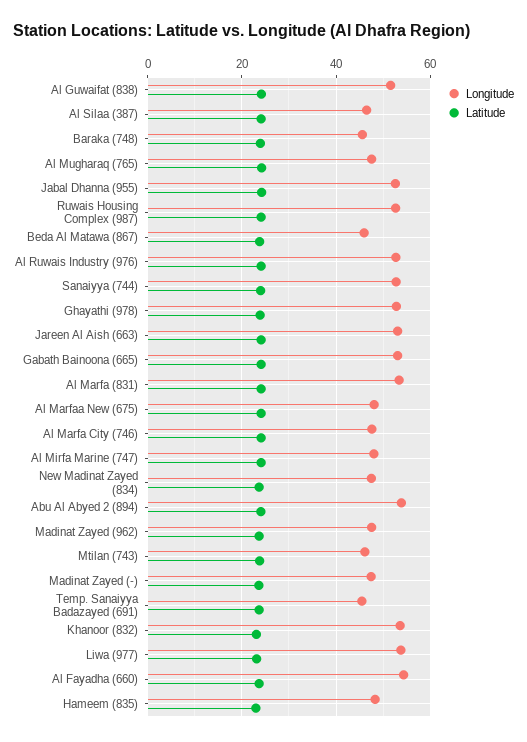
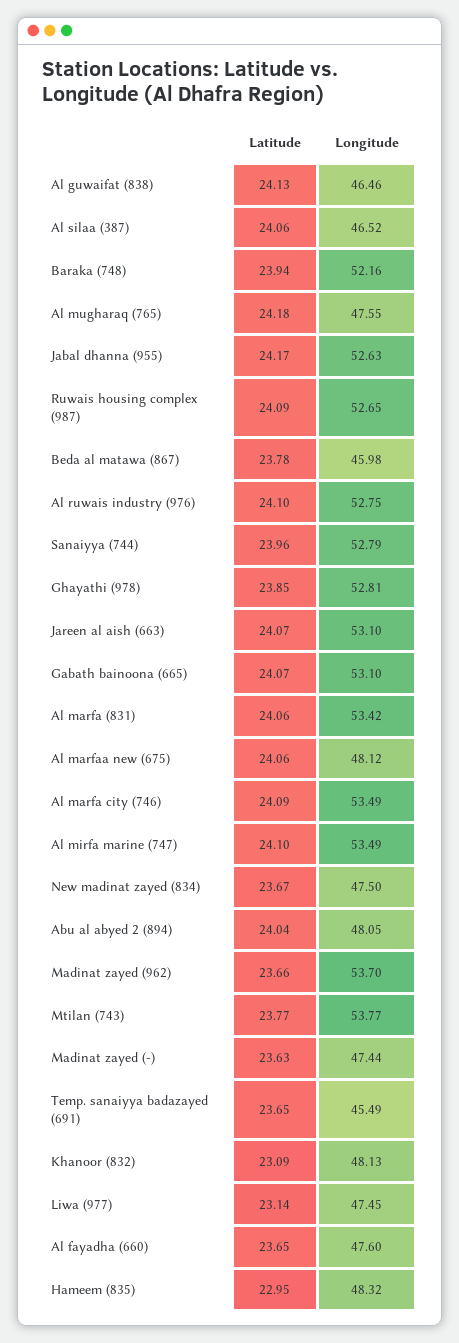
  {
    "Longitude": {
-     "Al Guwaifat (838)": 52,
+     "Al Guwaifat (838)": 46.46,
      "Al Silaa (387)": 46.52,
-     "Baraka (748)": 46,
+     "Baraka (748)": 52.16,
      "Al Mugharaq (765)": 47.55,
      "Jabal Dhanna (955)": 52.63,
      "Ruwais Housing Complex (987)": 52.65,
      "Beda Al Matawa (867)": 45.98,
      "Al Ruwais Industry (976)": 52.75,
      "Sanaiyya (744)": 52.79,
      "Ghayathi (978)": 52.81,
      "Jareen Al Aish (663)": 53.1,
      "Gabath Bainoona (665)": 53.1,
      "Al Marfa (831)": 53.42,
      "Al Marfaa New (675)": 48.12,
-     "Al Marfa City (746)": 48,
+     "Al Marfa City (746)": 53.49,
-     "Al Mirfa Marine (747)": 48,
+     "Al Mirfa Marine (747)": 53.49,
      "New Madinat Zayed (834)": 47.5,
-     "Abu Al Abyed 2 (894)": 54,
+     "Abu Al Abyed 2 (894)": 48.05,
-     "Madinat Zayed (962)": 48,
+     "Madinat Zayed (962)": 53.7,
-     "Mtilan (743)": 46,
+     "Mtilan (743)": 53.77,
      "Madinat Zayed (-)": 47.44,
      "Temp. Sanaiyya Badazayed (691)": 45.49,
-     "Khanoor (832)": 54,
+     "Khanoor (832)": 48.13,
-     "Liwa (977)": 54,
+     "Liwa (977)": 47.45,
-     "Al Fayadha (660)": 54,
+     "Al Fayadha (660)": 47.6,
      "Hameem (835)": 48.32
    },
    "Latitude": {
      "Al Guwaifat (838)": 24.13,
      "Al Silaa (387)": 24.06,
      "Baraka (748)": 23.94,
      "Al Mugharaq (765)": 24.18,
      "Jabal Dhanna (955)": 24.17,
      "Ruwais Housing Complex (987)": 24.09,
      "Beda Al Matawa (867)": 23.78,
      "Al Ruwais Industry (976)": 24.1,
      "Sanaiyya (744)": 23.96,
      "Ghayathi (978)": 23.85,
      "Jareen Al Aish (663)": 24.07,
      "Gabath Bainoona (665)": 24.07,
      "Al Marfa (831)": 24.06,
      "Al Marfaa New (675)": 24.06,
      "Al Marfa City (746)": 24.09,
      "Al Mirfa Marine (747)": 24.1,
      "New Madinat Zayed (834)": 23.67,
      "Abu Al Abyed 2 (894)": 24.04,
      "Madinat Zayed (962)": 23.66,
      "Mtilan (743)": 23.77,
      "Madinat Zayed (-)": 23.63,
      "Temp. Sanaiyya Badazayed (691)": 23.65,
      "Khanoor (832)": 23.09,
      "Liwa (977)": 23.14,
      "Al Fayadha (660)": 23.65,
      "Hameem (835)": 22.95
    }
  }

